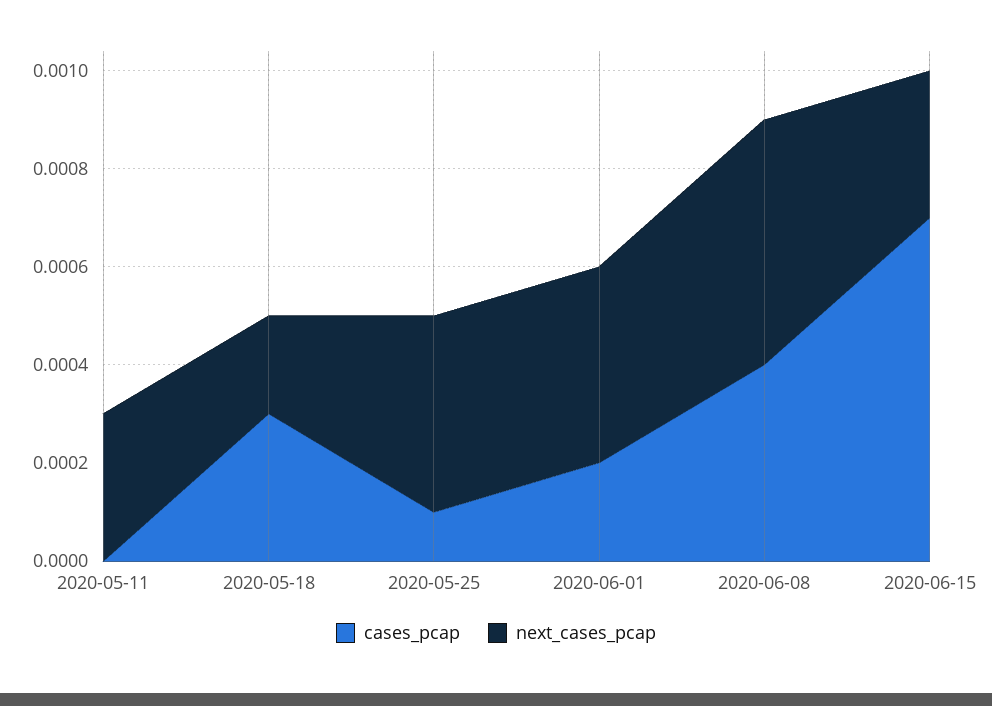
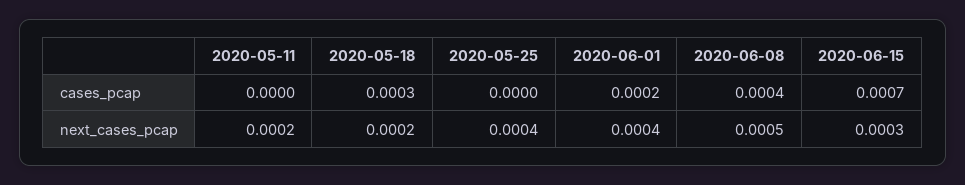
  {
    "cases_pcap": {
      "2020-05-11": 0,
      "2020-05-18": 0.0003,
-     "2020-05-25": 0.0001,
+     "2020-05-25": 0,
      "2020-06-01": 0.0002,
      "2020-06-08": 0.0004,
      "2020-06-15": 0.0007
    },
    "next_cases_pcap": {
-     "2020-05-11": 0.0003,
+     "2020-05-11": 0.0002,
      "2020-05-18": 0.0002,
      "2020-05-25": 0.0004,
      "2020-06-01": 0.0004,
      "2020-06-08": 0.0005,
      "2020-06-15": 0.0003
    }
  }

